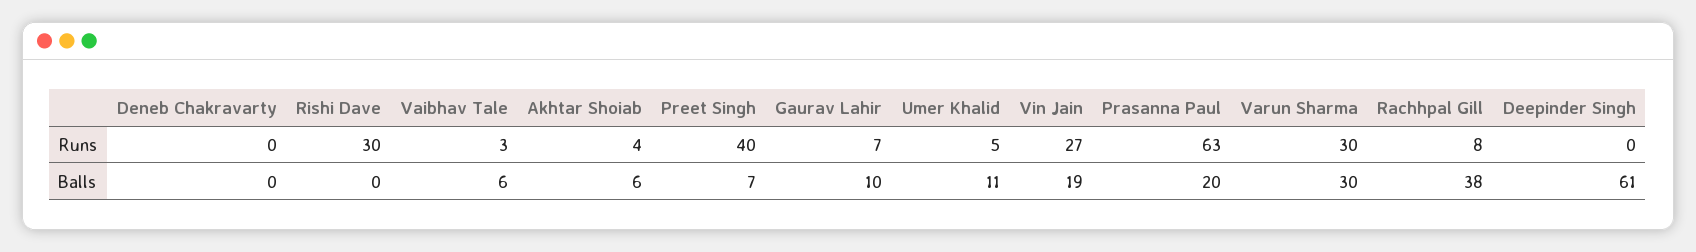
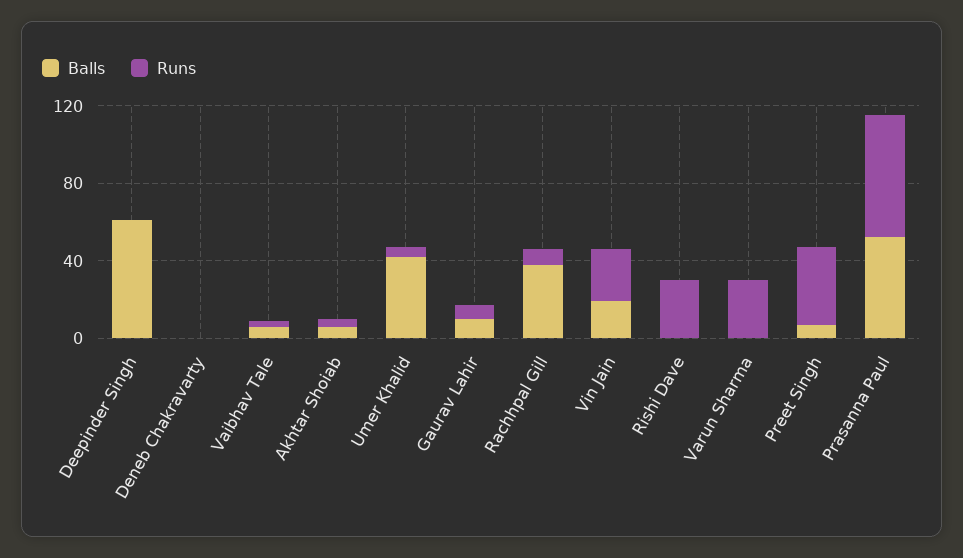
  {
    "Runs": {
      "Deneb Chakravarty": 0,
      "Rishi Dave": 30,
      "Vaibhav Tale": 3,
      "Akhtar Shoiab": 4,
      "Preet Singh": 40,
      "Gaurav Lahir": 7,
      "Umer Khalid": 5,
      "Vin Jain": 27,
      "Prasanna Paul": 63,
      "Varun Sharma": 30,
      "Rachhpal Gill": 8,
      "Deepinder Singh": 0
    },
    "Balls": {
      "Deneb Chakravarty": 0,
      "Rishi Dave": 0,
      "Vaibhav Tale": 6,
      "Akhtar Shoiab": 6,
      "Preet Singh": 7,
      "Gaurav Lahir": 10,
-     "Umer Khalid": 11,
+     "Umer Khalid": 40,
      "Vin Jain": 19,
-     "Prasanna Paul": 20,
+     "Prasanna Paul": 50,
-     "Varun Sharma": 30,
+     "Varun Sharma": 0,
      "Rachhpal Gill": 38,
      "Deepinder Singh": 61
    }
  }

